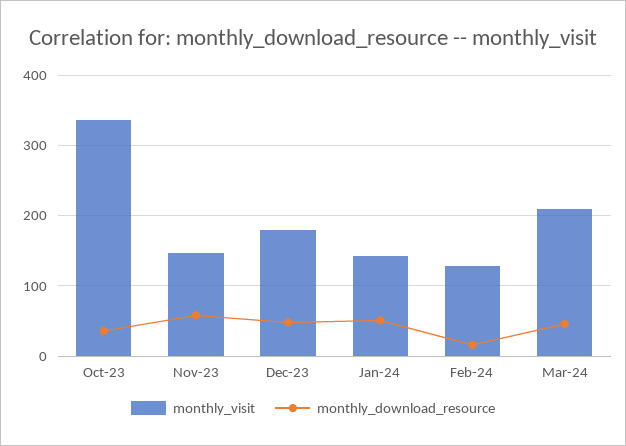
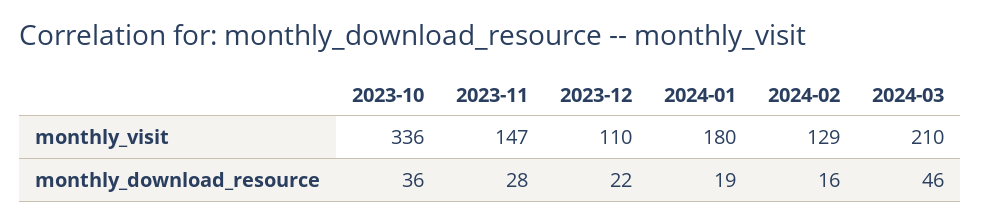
  {
    "monthly_visit": {
      "Oct-23": 336,
      "Nov-23": 147,
-     "Dec-23": 180,
+     "Dec-23": 110,
-     "Jan-24": 140,
+     "Jan-24": 180,
      "Feb-24": 129,
      "Mar-24": 210
    },
    "monthly_download_resource": {
      "Oct-23": 36,
-     "Nov-23": 60,
+     "Nov-23": 28,
-     "Dec-23": 50,
+     "Dec-23": 22,
-     "Jan-24": 50,
+     "Jan-24": 19,
      "Feb-24": 16,
      "Mar-24": 46
    }
  }

